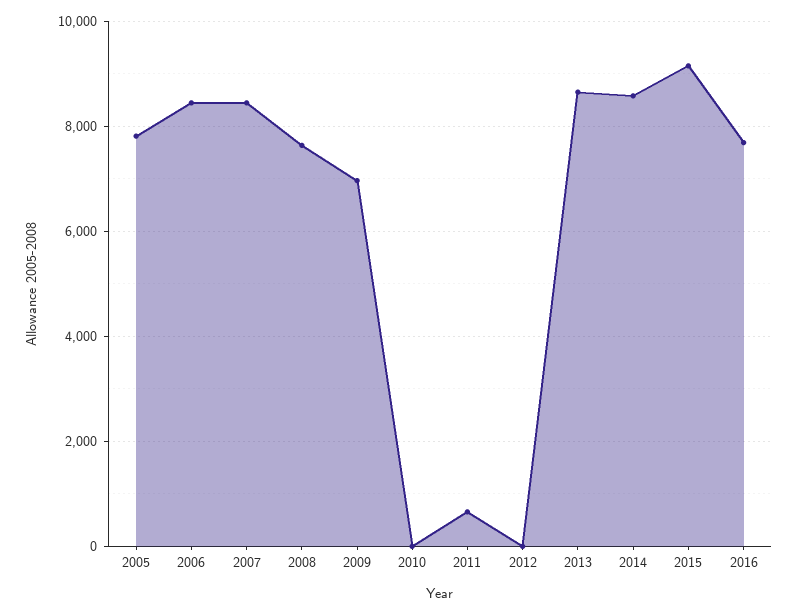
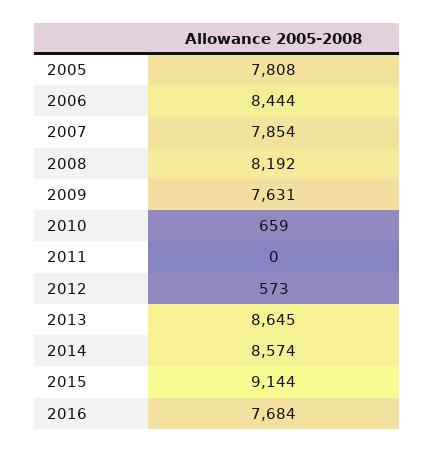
  {
    "2005": 7808,
    "2006": 8444,
-   "2007": 8400,
+   "2007": 7854,
-   "2008": 7600,
+   "2008": 8192,
-   "2009": 7000,
+   "2009": 7631,
-   "2010": 0,
+   "2010": 659,
-   "2011": 600,
+   "2011": 0,
-   "2012": 0,
+   "2012": 573,
    "2013": 8645,
    "2014": 8574,
    "2015": 9144,
    "2016": 7684
  }

